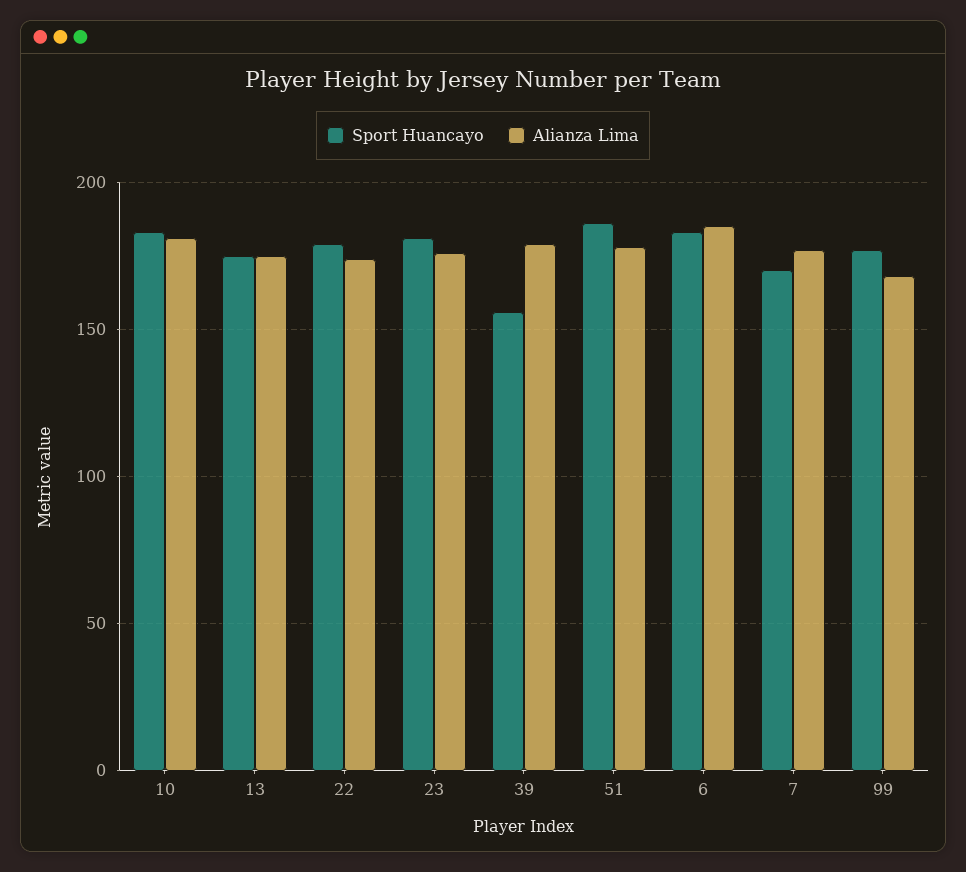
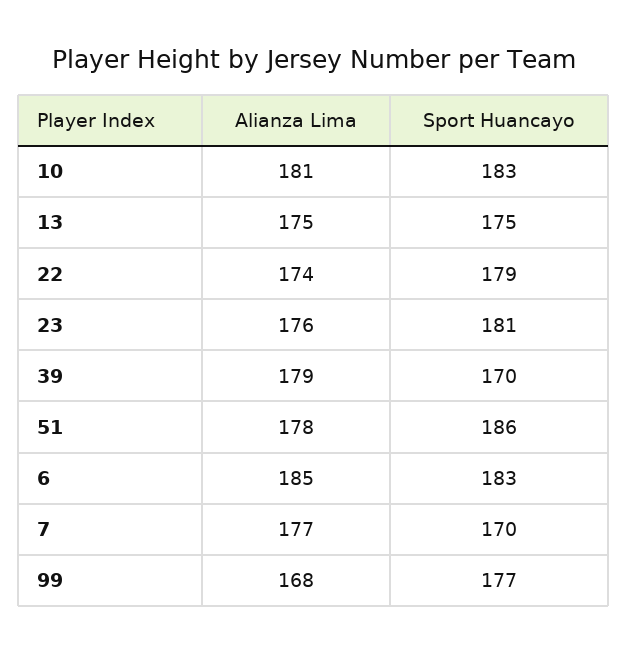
  {
    "Sport Huancayo": {
      "10": 183,
      "13": 175,
      "22": 179,
      "23": 181,
-     "39": 155,
+     "39": 170,
      "51": 186,
      "6": 183,
      "7": 170,
      "99": 177
    },
    "Alianza Lima": {
      "10": 181,
      "13": 175,
      "22": 174,
      "23": 176,
      "39": 179,
      "51": 178,
      "6": 185,
      "7": 177,
      "99": 168
    }
  }

